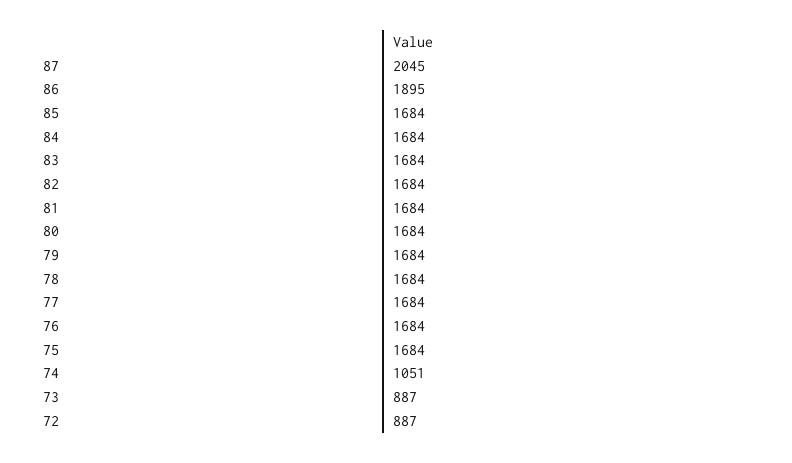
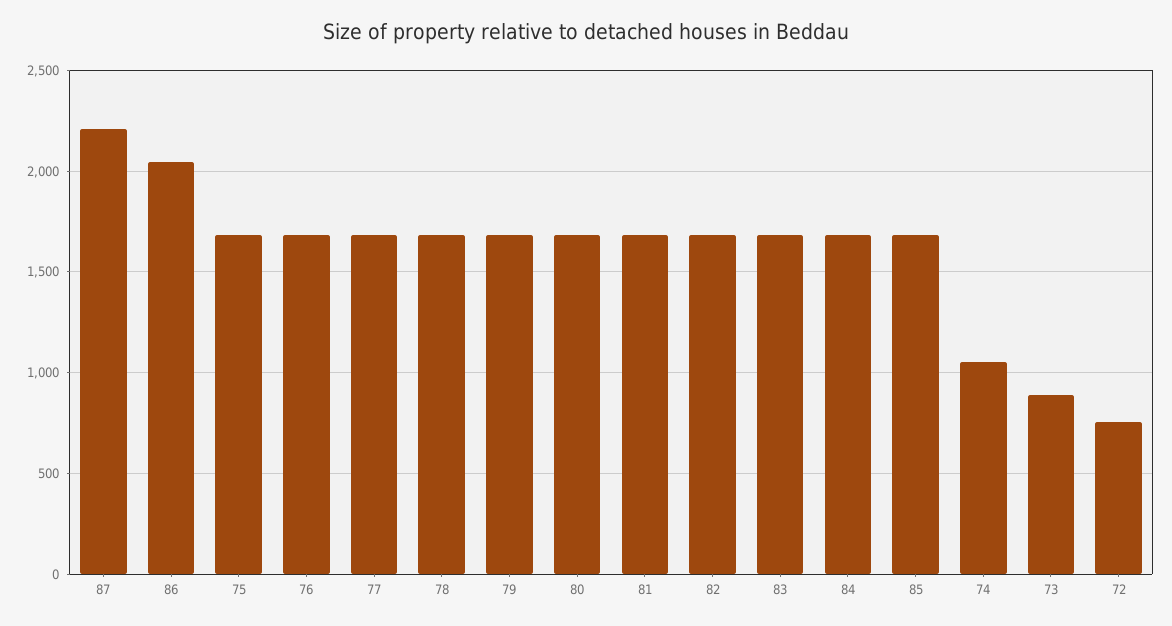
  {
-   "87": 2045,
+   "87": 2200,
-   "86": 1895,
+   "86": 2050,
    "85": 1684,
    "84": 1684,
    "83": 1684,
    "82": 1684,
    "81": 1684,
    "80": 1684,
    "79": 1684,
    "78": 1684,
    "77": 1684,
    "76": 1684,
    "75": 1684,
    "74": 1051,
    "73": 887,
-   "72": 887
+   "72": 750
  }

